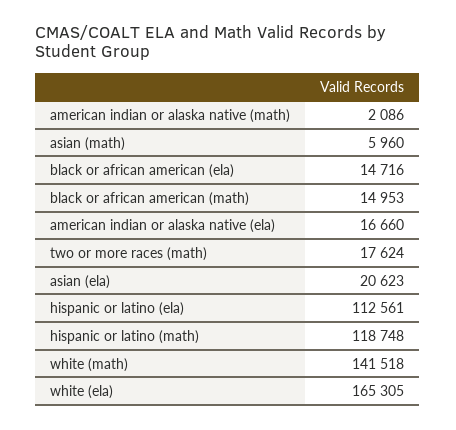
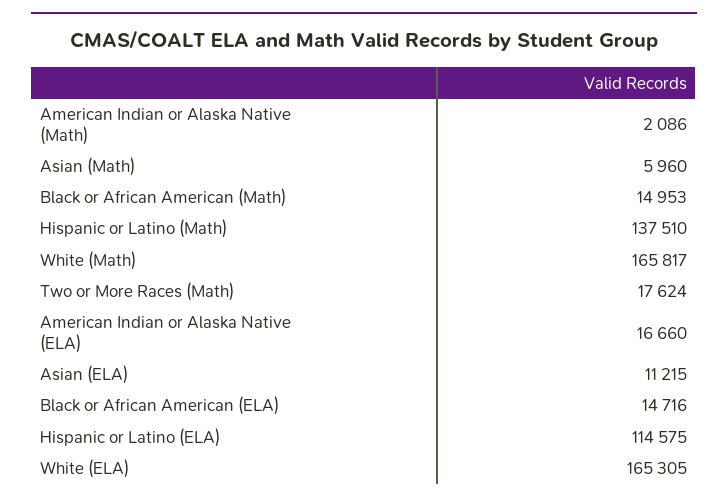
  {
    "american indian or alaska native (math)": 2086,
    "asian (math)": 5960,
    "black or african american (ela)": 14716,
    "black or african american (math)": 14953,
    "american indian or alaska native (ela)": 16660,
    "two or more races (math)": 17624,
-   "asian (ela)": 20623,
+   "asian (ela)": 11215,
-   "hispanic or latino (ela)": 112561,
+   "hispanic or latino (ela)": 114575,
-   "hispanic or latino (math)": 118748,
+   "hispanic or latino (math)": 137510,
-   "white (math)": 141518,
+   "white (math)": 165817,
    "white (ela)": 165305
  }

